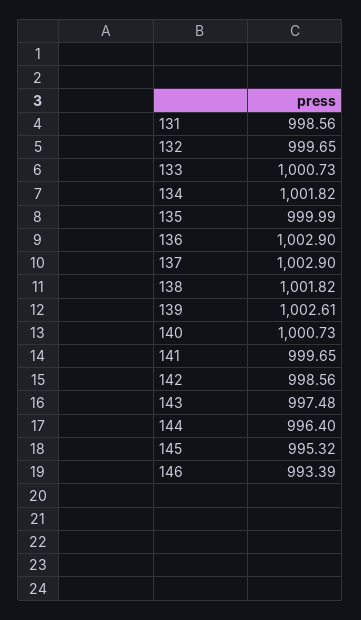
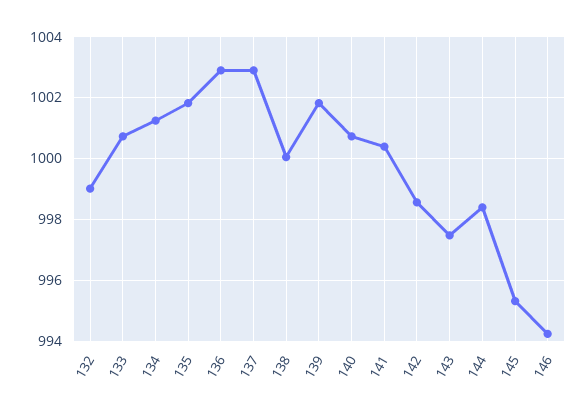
  {
-   "131": 998.56,
-   "132": 999.65,
+   "132": 999,
    "133": 1000.73,
-   "134": 1001.82,
+   "134": 1001.2,
-   "135": 999.99,
+   "135": 1001.8,
    "136": 1002.9,
    "137": 1002.9,
-   "138": 1001.82,
+   "138": 1000,
-   "139": 1002.61,
+   "139": 1001.8,
    "140": 1000.73,
-   "141": 999.65,
+   "141": 1000.4,
    "142": 998.56,
    "143": 997.48,
-   "144": 996.4,
+   "144": 998.4,
    "145": 995.32,
-   "146": 993.39
+   "146": 994.2
  }

